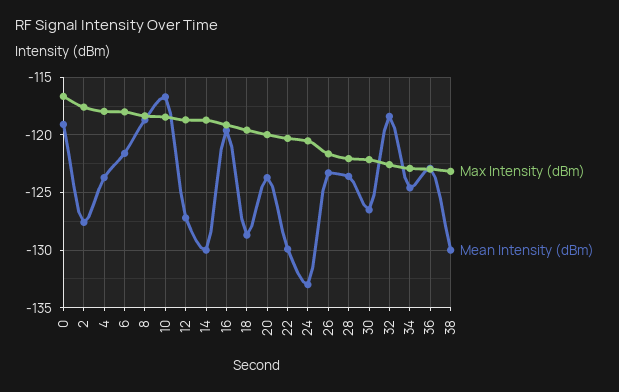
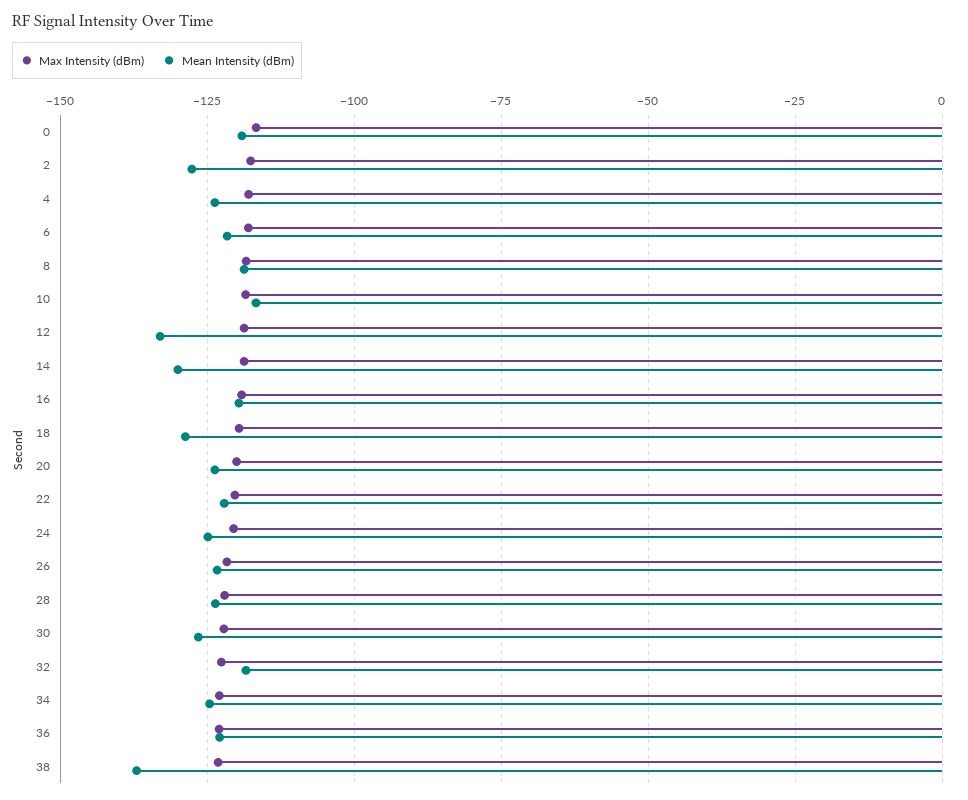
  {
    "Max Intensity (dBm)": {
      "0": -117,
      "2": -118,
      "4": -118,
      "6": -118,
      "8": -118,
      "10": -118,
      "12": -119,
      "14": -119,
      "16": -119,
      "18": -120,
      "20": -120,
      "22": -120,
      "24": -121,
      "26": -122,
      "28": -122,
      "30": -122,
      "32": -123,
      "34": -123,
      "36": -123,
      "38": -123
    },
    "Mean Intensity (dBm)": {
      "0": -119,
      "2": -128,
      "4": -124,
      "6": -122,
      "8": -119,
      "10": -117,
-     "12": -127,
+     "12": -132.5,
      "14": -130,
      "16": -120,
      "18": -129,
      "20": -124,
-     "22": -130,
+     "22": -122.5,
-     "24": -133,
+     "24": -125,
      "26": -123,
      "28": -124,
      "30": -127,
      "32": -118,
      "34": -125,
      "36": -123,
-     "38": -130
+     "38": -137.5
    }
  }

